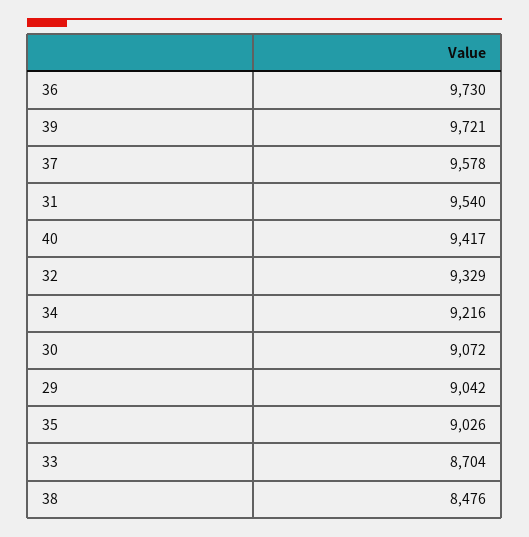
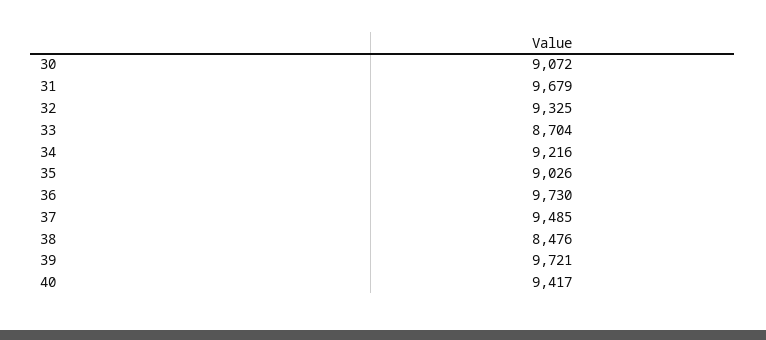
  {
    "36": 9730,
    "39": 9721,
-   "37": 9578,
+   "37": 9485,
-   "31": 9540,
+   "31": 9679,
    "40": 9417,
-   "32": 9329,
+   "32": 9325,
    "34": 9216,
    "30": 9072,
-   "29": 9042,
    "35": 9026,
    "33": 8704,
    "38": 8476
  }

